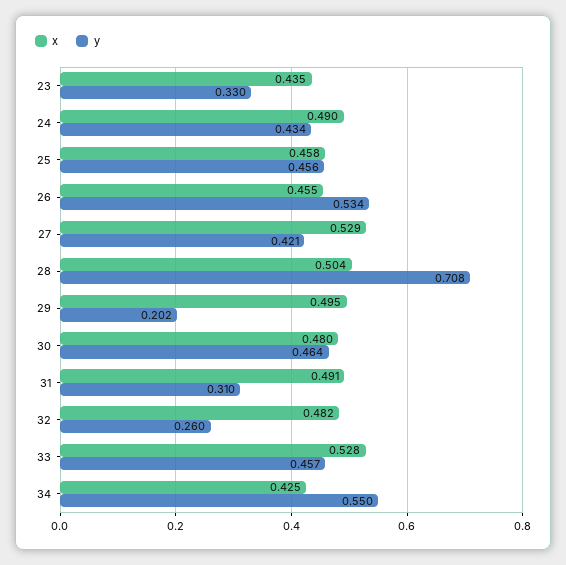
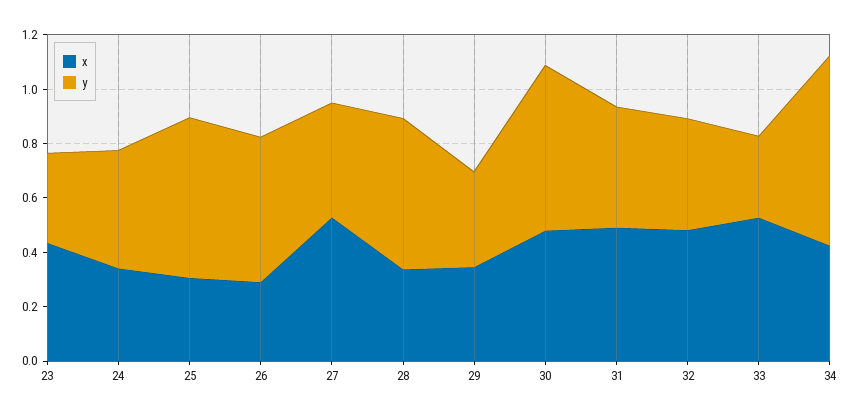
  {
    "x": {
      "23": 0.435,
-     "24": 0.49,
+     "24": 0.35,
-     "25": 0.458,
+     "25": 0.3,
-     "26": 0.455,
+     "26": 0.3,
      "27": 0.529,
-     "28": 0.504,
+     "28": 0.35,
-     "29": 0.495,
+     "29": 0.35,
      "30": 0.48,
      "31": 0.491,
      "32": 0.482,
      "33": 0.528,
      "34": 0.425
    },
    "y": {
      "23": 0.33,
      "24": 0.434,
-     "25": 0.456,
+     "25": 0.6,
      "26": 0.534,
      "27": 0.421,
-     "28": 0.708,
+     "28": 0.55,
-     "29": 0.202,
+     "29": 0.35,
-     "30": 0.464,
+     "30": 0.6,
-     "31": 0.31,
+     "31": 0.45,
-     "32": 0.26,
+     "32": 0.4,
-     "33": 0.457,
+     "33": 0.3,
-     "34": 0.55
+     "34": 0.7
    }
  }

